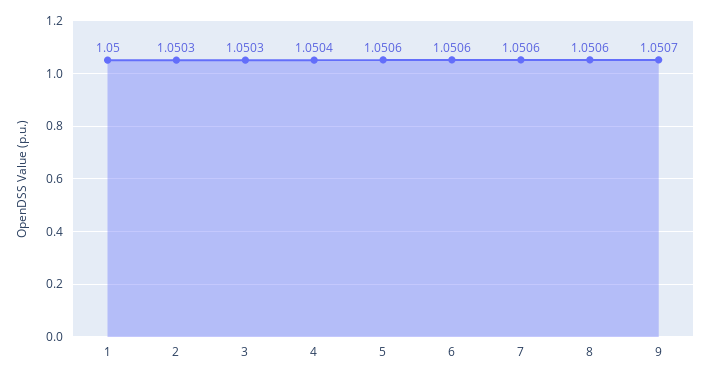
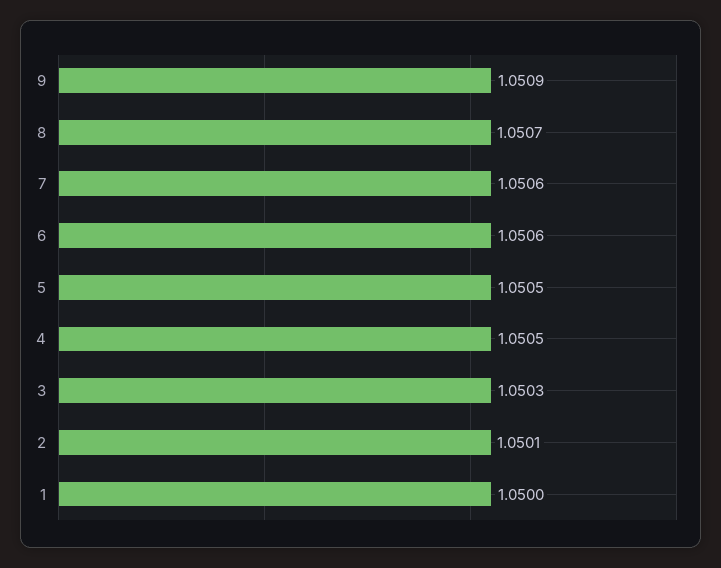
  {
    "1": 1.05,
-   "2": 1.0503,
+   "2": 1.0501,
    "3": 1.0503,
-   "4": 1.0504,
+   "4": 1.0505,
-   "5": 1.0506,
+   "5": 1.0505,
    "6": 1.0506,
    "7": 1.0506,
-   "8": 1.0506,
+   "8": 1.0507,
-   "9": 1.0507
+   "9": 1.0509
  }

